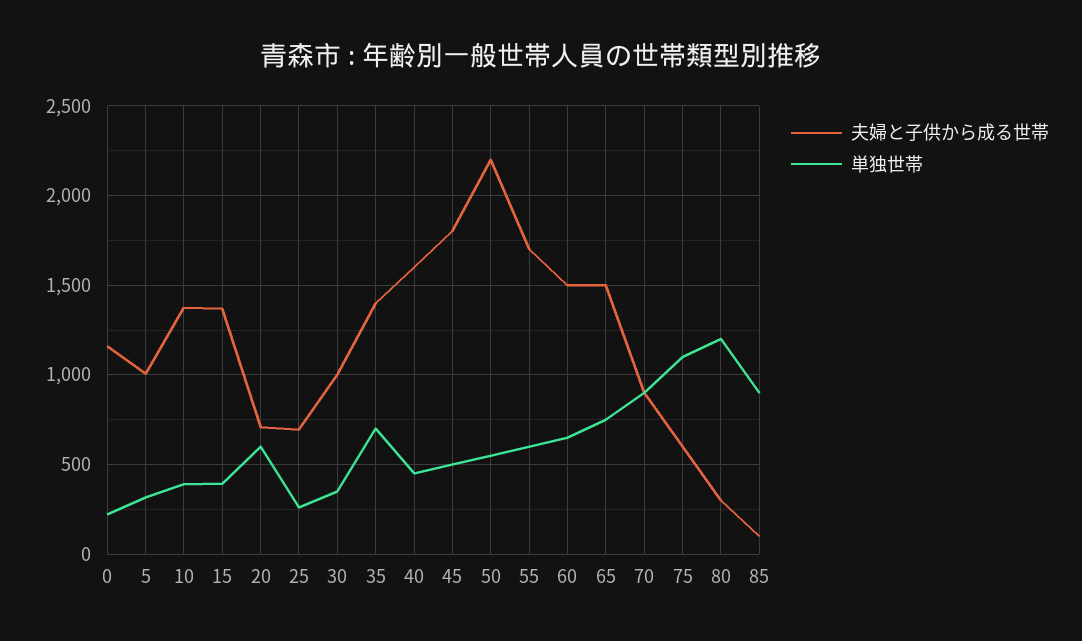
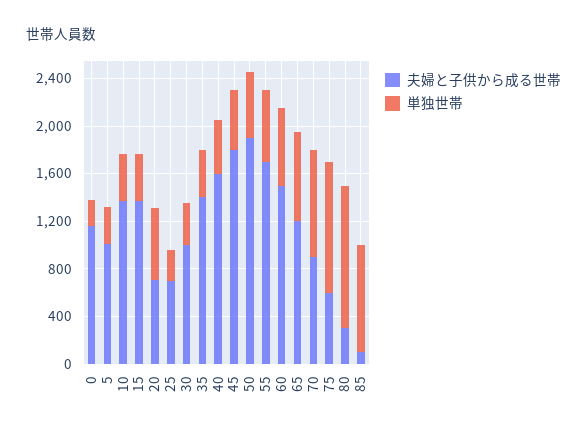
  {
    "夫婦と子供から成る世帯": {
      "0": 1150,
      "5": 1000,
      "10": 1350,
      "15": 1350,
      "20": 700,
      "25": 700,
      "30": 1000,
      "35": 1400,
      "40": 1600,
      "45": 1800,
-     "50": 2200,
+     "50": 1900,
      "55": 1700,
      "60": 1500,
-     "65": 1500,
+     "65": 1200,
      "70": 900,
      "75": 600,
      "80": 300,
      "85": 100
    },
    "単独世帯": {
      "0": 200,
      "5": 300,
      "10": 400,
      "15": 400,
      "20": 600,
      "25": 250,
      "30": 350,
-     "35": 700,
+     "35": 400,
      "40": 450,
      "45": 500,
      "50": 550,
      "55": 600,
      "60": 650,
      "65": 750,
      "70": 900,
      "75": 1100,
      "80": 1200,
      "85": 900
    }
  }

